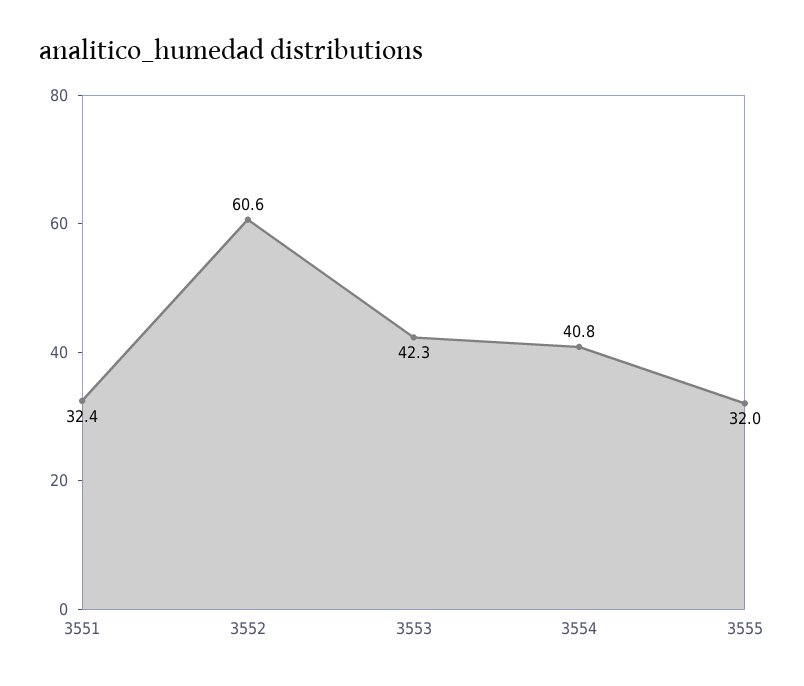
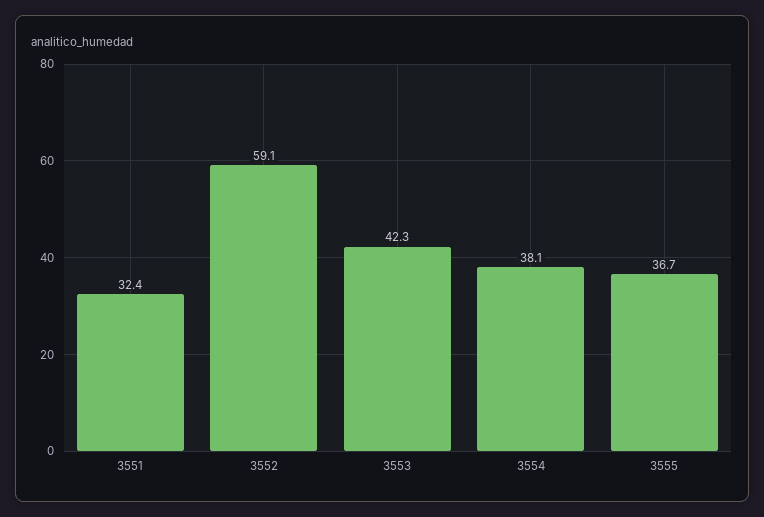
  {
    "3551": 32.4,
-   "3552": 60.6,
+   "3552": 59.1,
    "3553": 42.3,
-   "3554": 40.8,
+   "3554": 38.1,
-   "3555": 32
+   "3555": 36.7
  }

